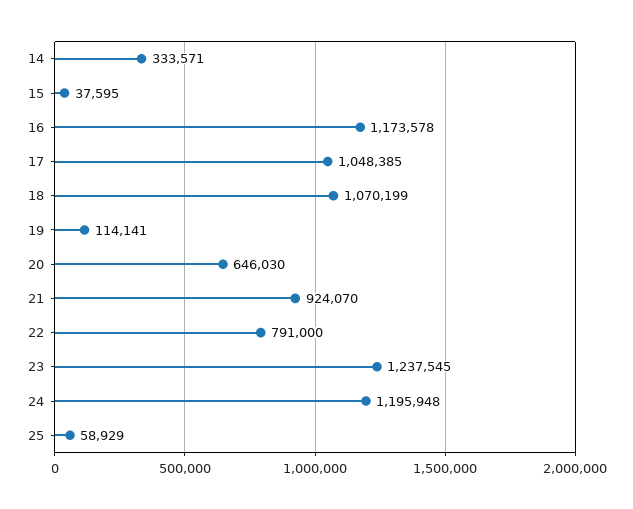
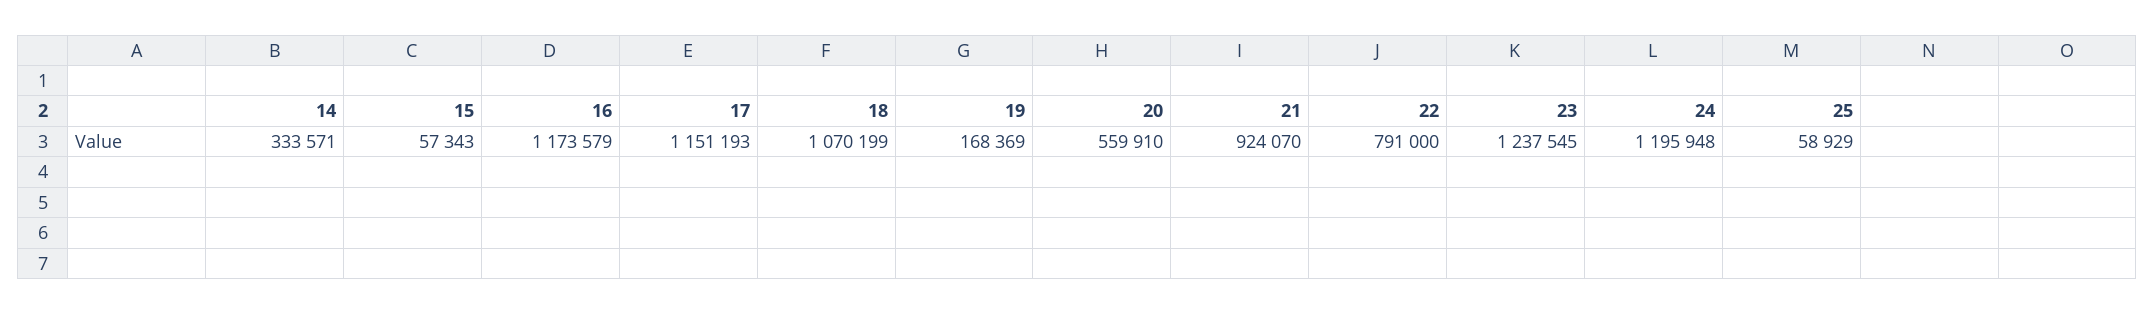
  {
    "14": 333571,
-   "15": 37595,
+   "15": 57343,
-   "16": 1173578,
+   "16": 1173579,
-   "17": 1048385,
+   "17": 1151193,
    "18": 1070199,
-   "19": 114141,
+   "19": 168369,
-   "20": 646030,
+   "20": 559910,
    "21": 924070,
    "22": 791000,
    "23": 1237545,
    "24": 1195948,
    "25": 58929
  }

